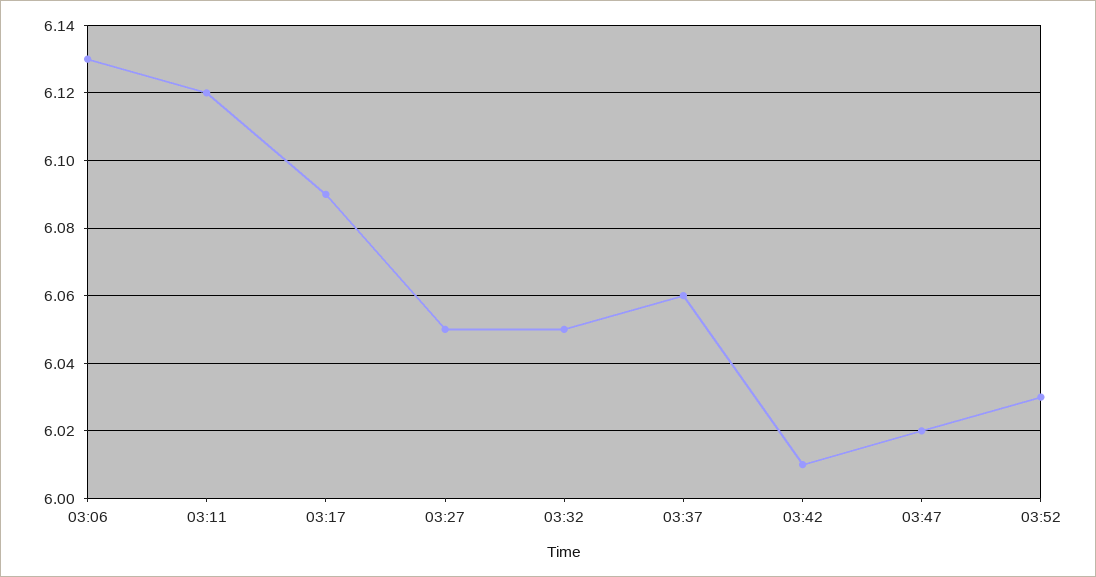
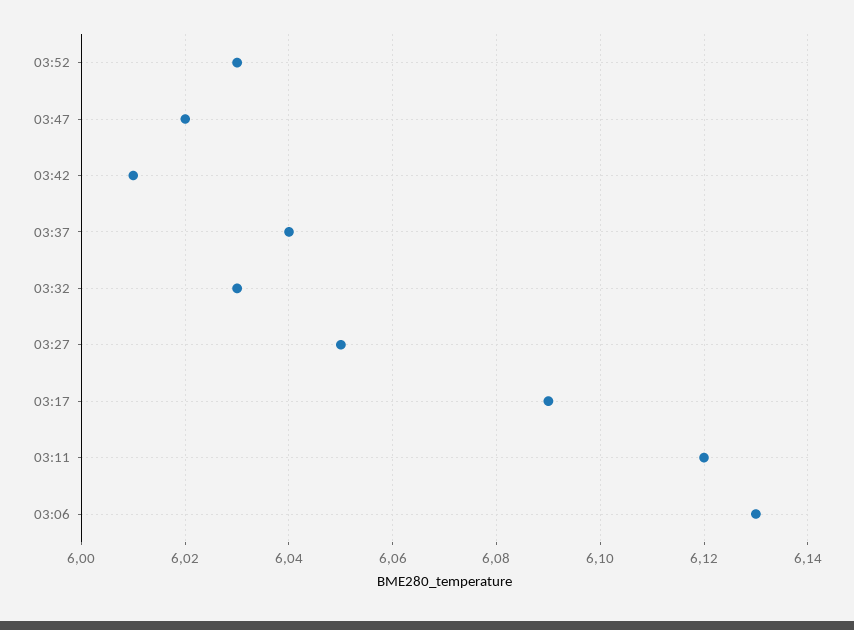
  {
    "03:06": 6.13,
    "03:11": 6.12,
    "03:17": 6.09,
    "03:27": 6.05,
-   "03:32": 6.05,
+   "03:32": 6.03,
-   "03:37": 6.06,
+   "03:37": 6.04,
    "03:42": 6.01,
    "03:47": 6.02,
    "03:52": 6.03
  }

